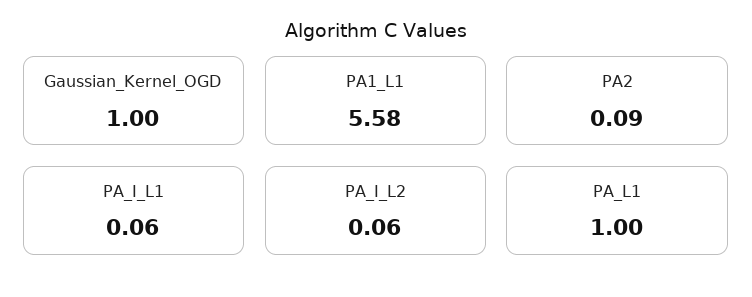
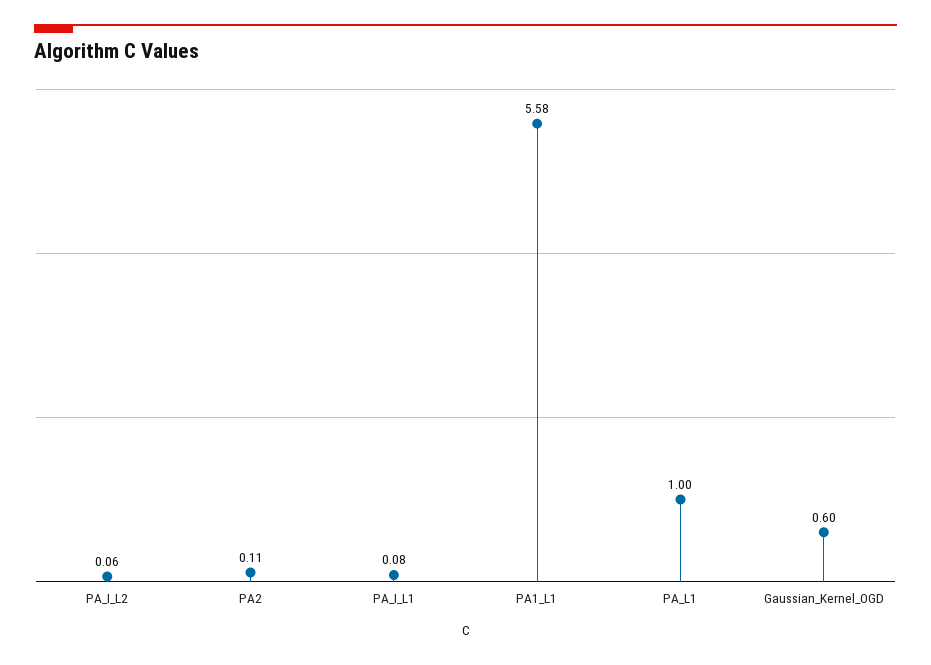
  {
-   "Gaussian_Kernel_OGD": 1,
+   "Gaussian_Kernel_OGD": 0.6,
    "PA1_L1": 5.58,
-   "PA2": 0.09,
+   "PA2": 0.11,
-   "PA_I_L1": 0.06,
+   "PA_I_L1": 0.08,
    "PA_I_L2": 0.06,
    "PA_L1": 1
  }

